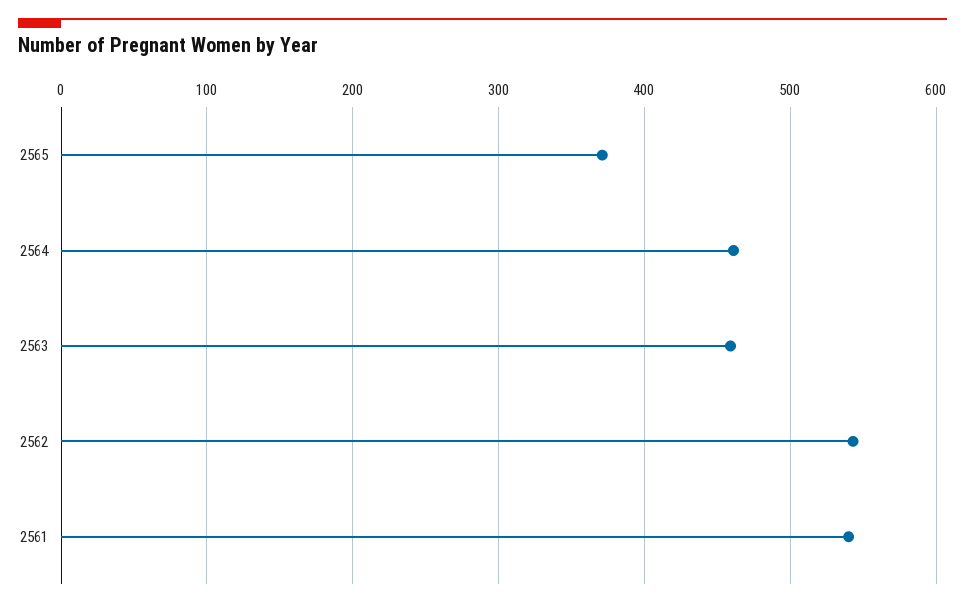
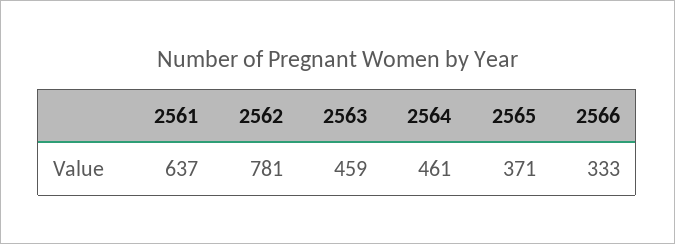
  {
    "2565": 371,
    "2564": 461,
    "2563": 459,
-   "2562": 540,
+   "2562": 781,
-   "2561": 540
+   "2561": 637,
+   "2566": 333
  }

